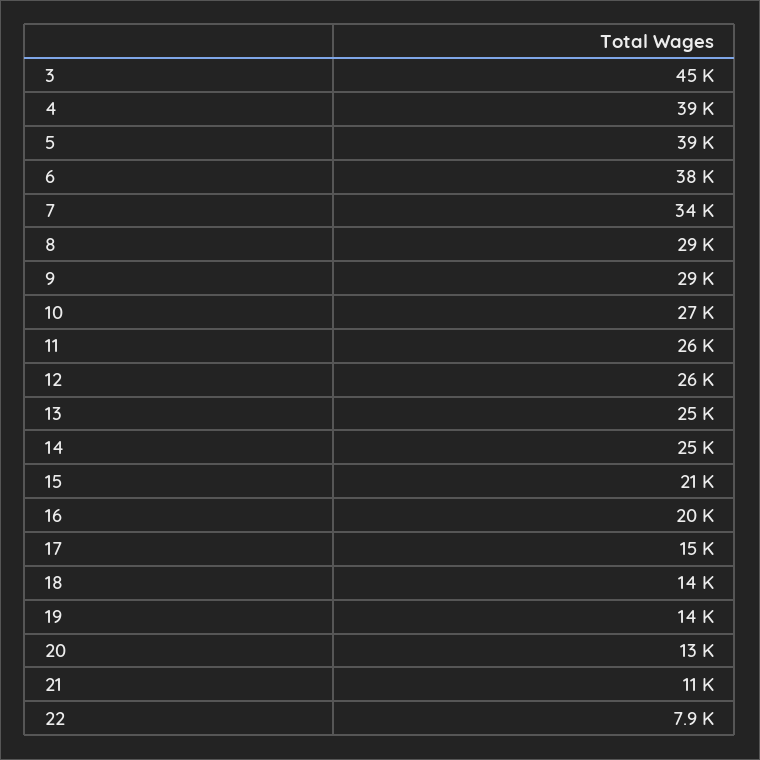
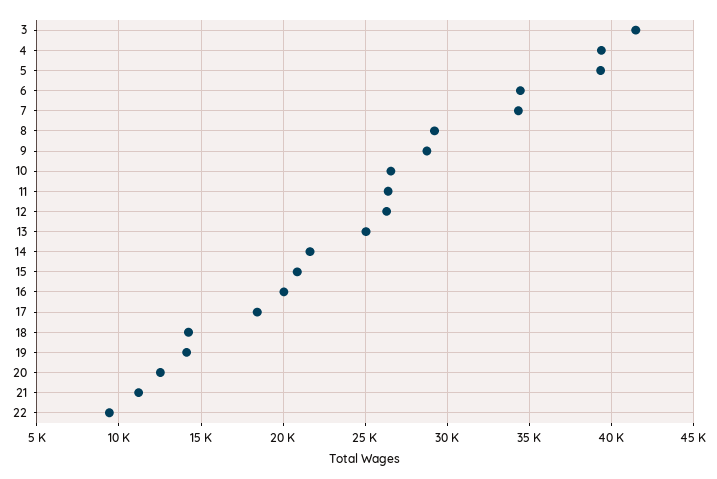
  {
-   "3": 45000,
+   "3": 41500,
    "4": 39000,
    "5": 39000,
-   "6": 38000,
+   "6": 34500,
    "7": 34000,
    "8": 29000,
    "9": 29000,
    "10": 27000,
    "11": 26000,
    "12": 26000,
    "13": 25000,
-   "14": 25000,
+   "14": 21500,
    "15": 21000,
    "16": 20000,
-   "17": 15000,
+   "17": 18500,
    "18": 14000,
    "19": 14000,
    "20": 13000,
    "21": 11000,
-   "22": 7900
+   "22": 9500
  }

